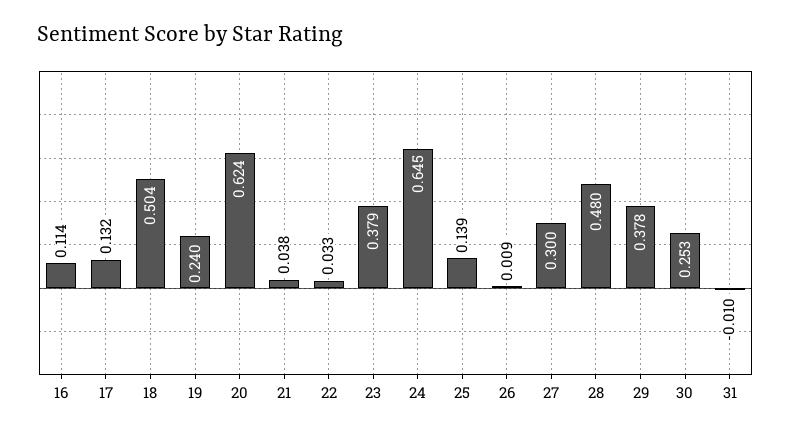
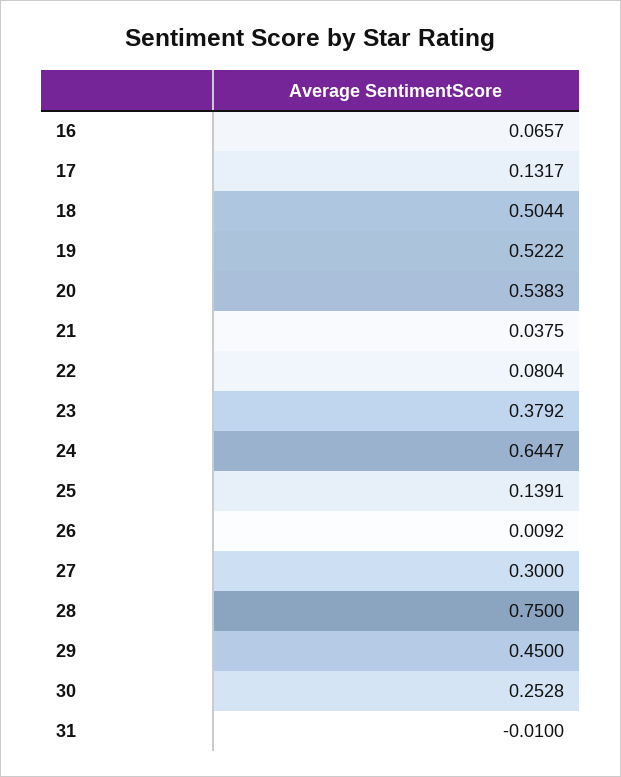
  {
-   "16": 0.114,
+   "16": 0.0657,
    "17": 0.1317,
    "18": 0.5044,
-   "19": 0.24,
+   "19": 0.5222,
-   "20": 0.624,
+   "20": 0.5383,
    "21": 0.0375,
-   "22": 0.033,
+   "22": 0.0804,
    "23": 0.3792,
    "24": 0.6447,
    "25": 0.1391,
    "26": 0.0092,
    "27": 0.3,
-   "28": 0.48,
+   "28": 0.75,
-   "29": 0.378,
+   "29": 0.45,
    "30": 0.2528,
    "31": -0.01
  }

